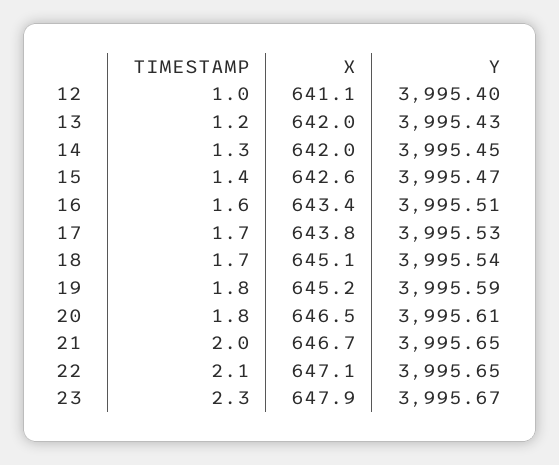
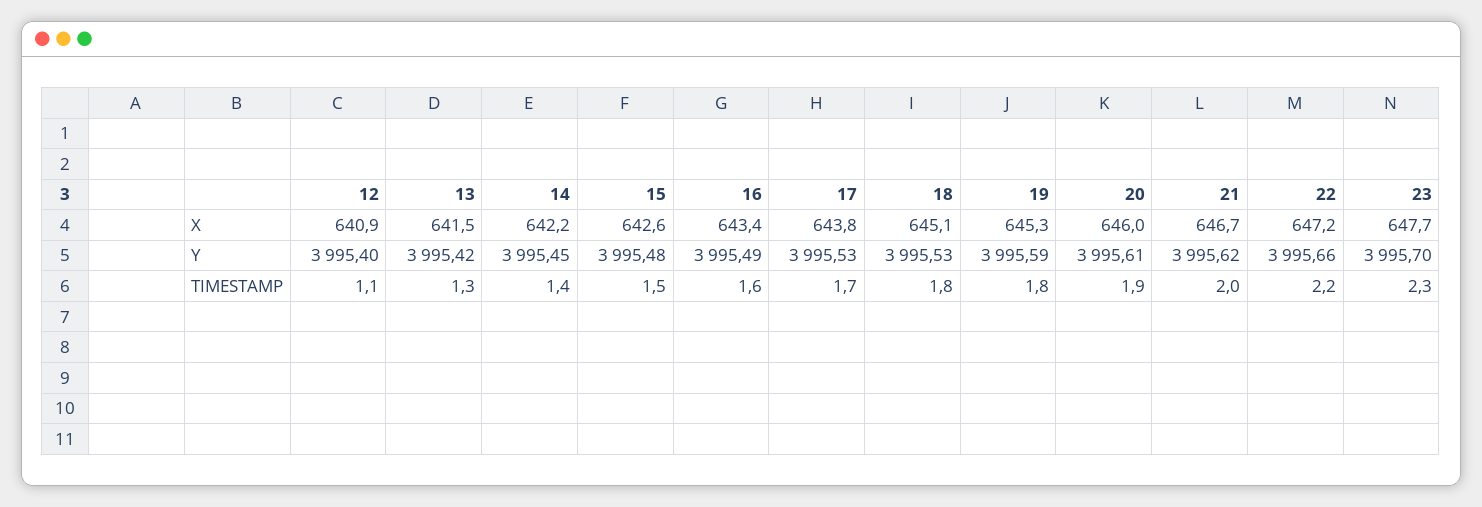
  {
    "TIMESTAMP": {
-     "12": 1,
+     "12": 1.1,
-     "13": 1.2,
+     "13": 1.3,
-     "14": 1.3,
+     "14": 1.4,
-     "15": 1.4,
+     "15": 1.5,
      "16": 1.6,
      "17": 1.7,
-     "18": 1.7,
+     "18": 1.8,
      "19": 1.8,
-     "20": 1.8,
+     "20": 1.9,
      "21": 2,
-     "22": 2.1,
+     "22": 2.2,
      "23": 2.3
    },
    "X": {
-     "12": 641.1,
+     "12": 640.9,
-     "13": 642,
+     "13": 641.5,
-     "14": 642,
+     "14": 642.2,
      "15": 642.6,
      "16": 643.4,
      "17": 643.8,
      "18": 645.1,
-     "19": 645.2,
+     "19": 645.3,
-     "20": 646.5,
+     "20": 646,
      "21": 646.7,
-     "22": 647.1,
+     "22": 647.2,
-     "23": 647.9
+     "23": 647.7
    },
    "Y": {
      "12": 3995.4,
-     "13": 3995.43,
+     "13": 3995.42,
      "14": 3995.45,
-     "15": 3995.47,
+     "15": 3995.48,
-     "16": 3995.51,
+     "16": 3995.49,
      "17": 3995.53,
-     "18": 3995.54,
+     "18": 3995.53,
      "19": 3995.59,
      "20": 3995.61,
-     "21": 3995.65,
+     "21": 3995.62,
-     "22": 3995.65,
+     "22": 3995.66,
-     "23": 3995.67
+     "23": 3995.7
    }
  }

